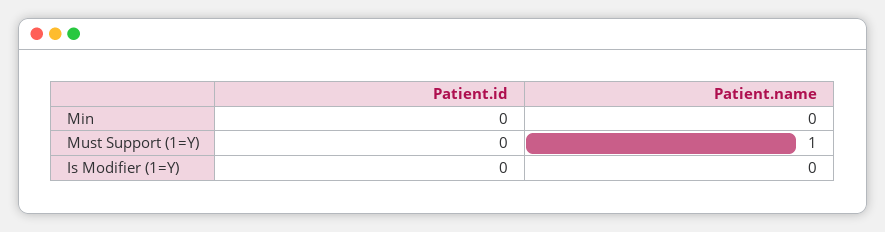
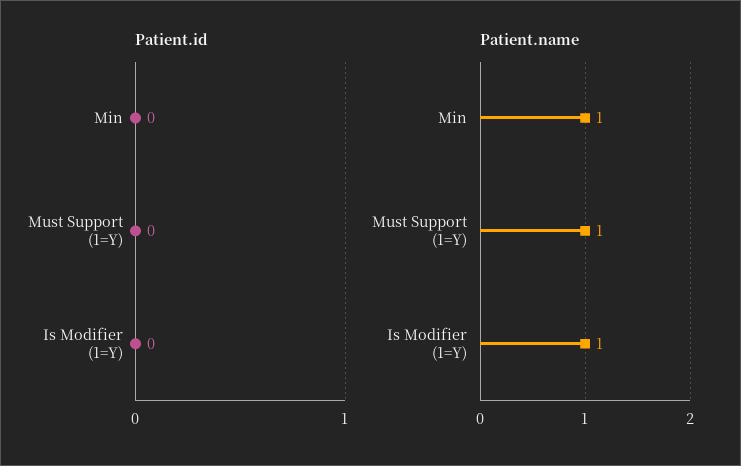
  {
    "Patient.id": {
      "Min": 0,
      "Must Support (1=Y)": 0,
      "Is Modifier (1=Y)": 0
    },
    "Patient.name": {
-     "Min": 0,
+     "Min": 1,
      "Must Support (1=Y)": 1,
-     "Is Modifier (1=Y)": 0
+     "Is Modifier (1=Y)": 1
    }
  }

